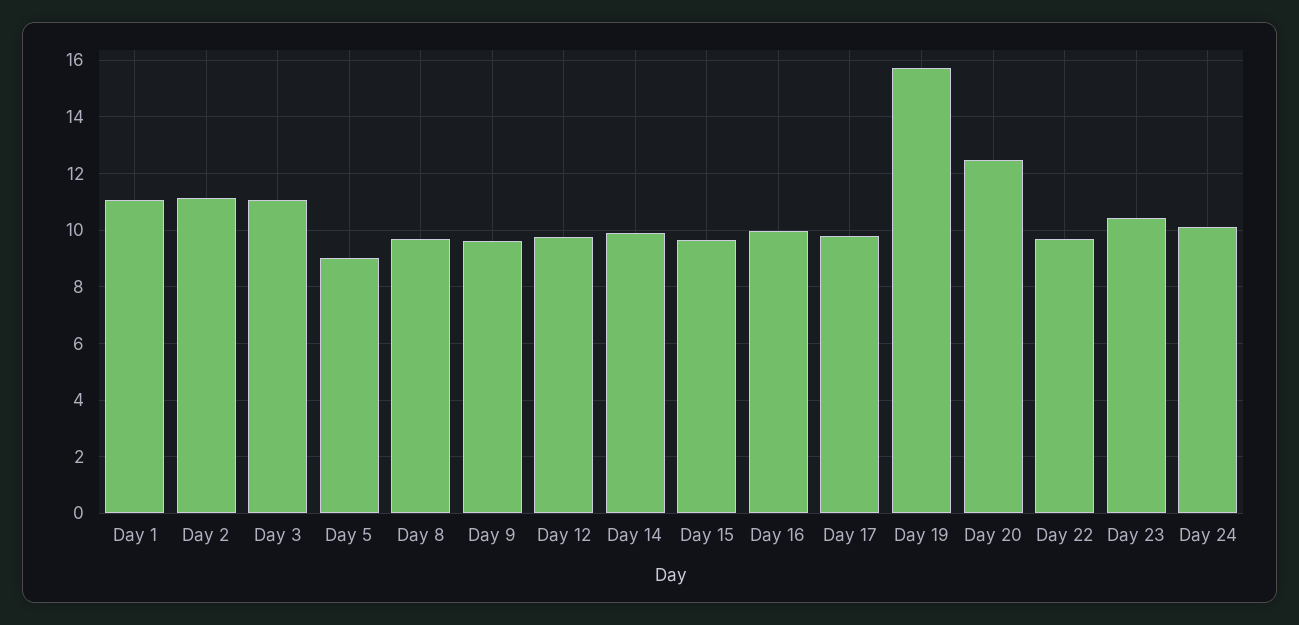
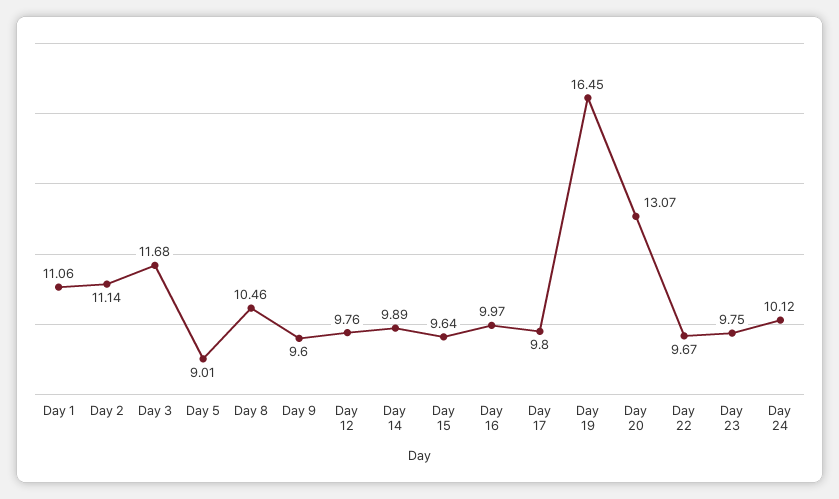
  {
    "Day 1": 11.06,
    "Day 2": 11.14,
-   "Day 3": 11,
+   "Day 3": 11.68,
    "Day 5": 9.01,
-   "Day 8": 9.75,
+   "Day 8": 10.46,
    "Day 9": 9.6,
    "Day 12": 9.76,
    "Day 14": 9.89,
    "Day 15": 9.64,
    "Day 16": 9.97,
    "Day 17": 9.8,
-   "Day 19": 15.75,
+   "Day 19": 16.45,
-   "Day 20": 12.5,
+   "Day 20": 13.07,
    "Day 22": 9.67,
-   "Day 23": 10.5,
+   "Day 23": 9.75,
    "Day 24": 10.12
  }

